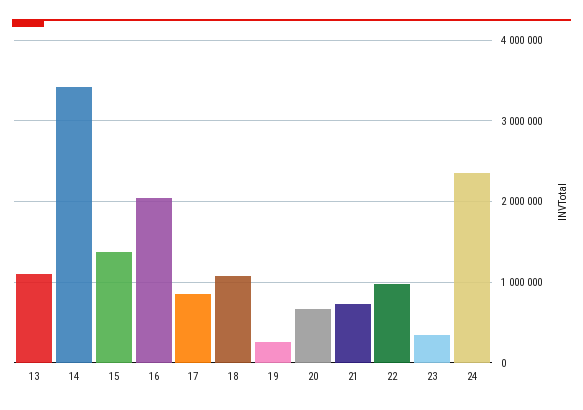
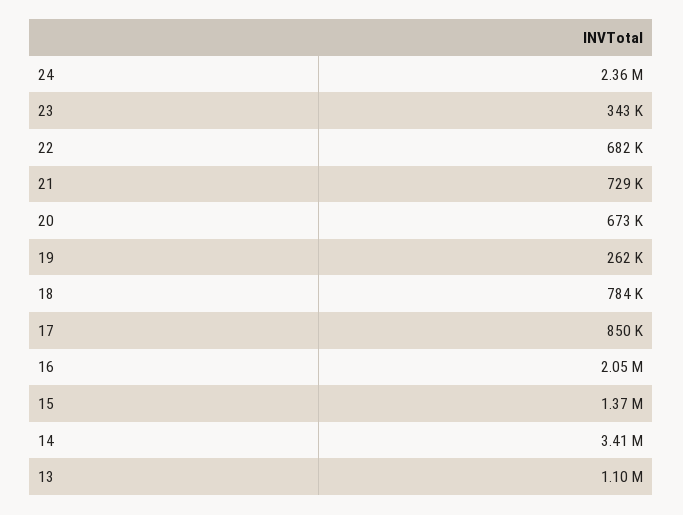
  {
    "13": 1100000,
    "14": 3410000,
    "15": 1370000,
    "16": 2050000,
    "17": 850000,
-   "18": 1100000,
+   "18": 784000,
    "19": 262000,
    "20": 673000,
    "21": 729000,
-   "22": 1000000,
+   "22": 682000,
    "23": 343000,
    "24": 2360000
  }

